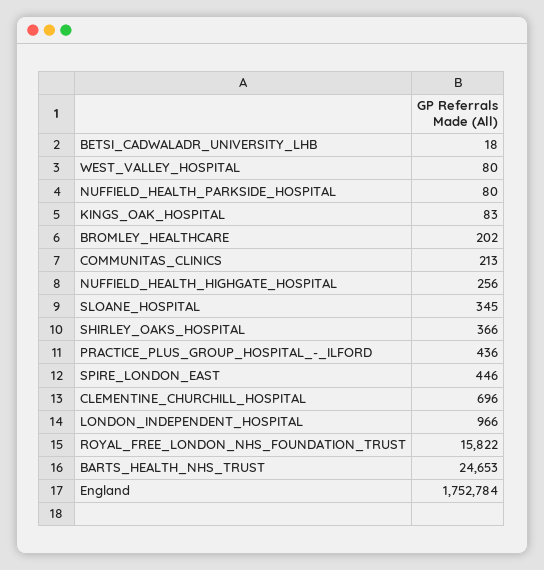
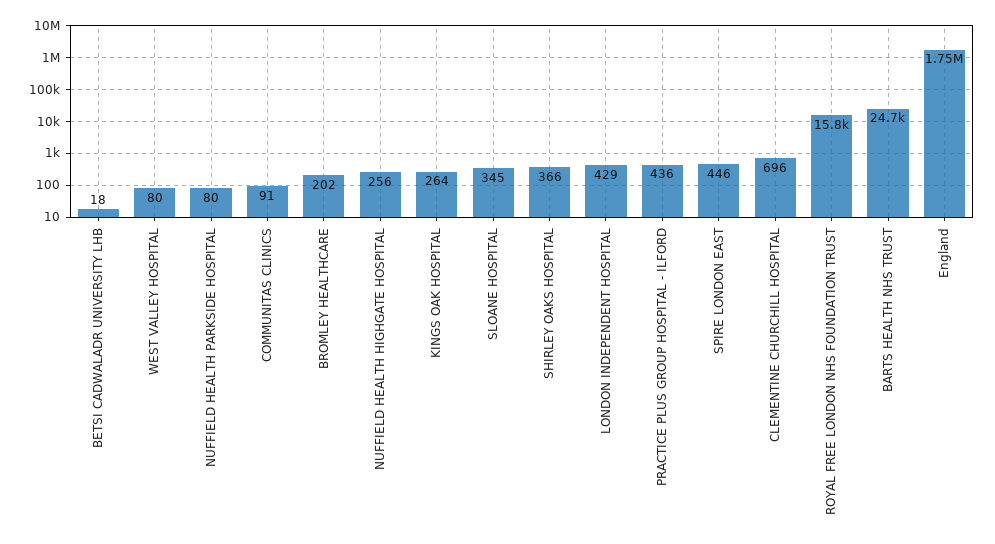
  {
    "BETSI_CADWALADR_UNIVERSITY_LHB": 18,
    "WEST_VALLEY_HOSPITAL": 80,
    "NUFFIELD_HEALTH_PARKSIDE_HOSPITAL": 80,
-   "KINGS_OAK_HOSPITAL": 83,
+   "KINGS_OAK_HOSPITAL": 264,
    "BROMLEY_HEALTHCARE": 202,
-   "COMMUNITAS_CLINICS": 213,
+   "COMMUNITAS_CLINICS": 91,
    "NUFFIELD_HEALTH_HIGHGATE_HOSPITAL": 256,
    "SLOANE_HOSPITAL": 345,
    "SHIRLEY_OAKS_HOSPITAL": 366,
    "PRACTICE_PLUS_GROUP_HOSPITAL_-_ILFORD": 436,
    "SPIRE_LONDON_EAST": 446,
    "CLEMENTINE_CHURCHILL_HOSPITAL": 696,
-   "LONDON_INDEPENDENT_HOSPITAL": 966,
+   "LONDON_INDEPENDENT_HOSPITAL": 429,
    "ROYAL_FREE_LONDON_NHS_FOUNDATION_TRUST": 15822,
    "BARTS_HEALTH_NHS_TRUST": 24653,
    "England": 1752784
  }

